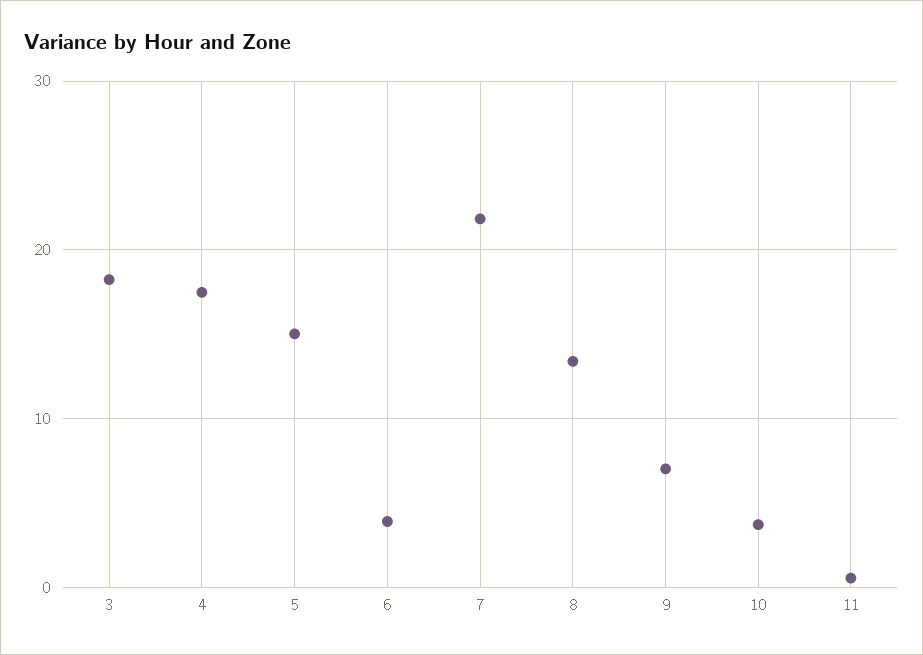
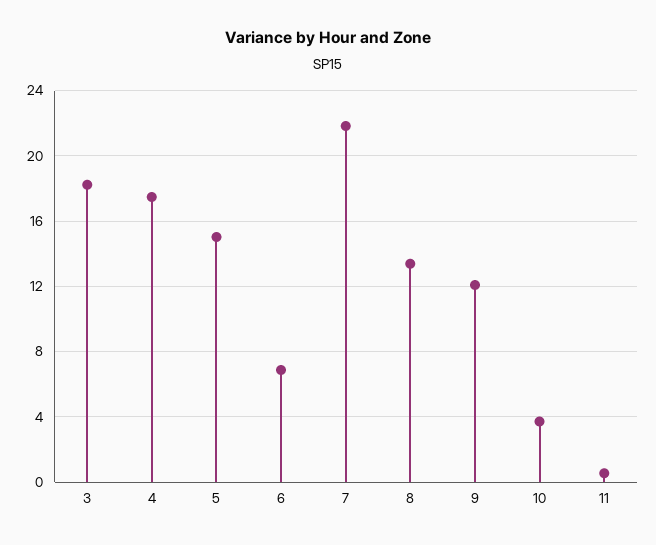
  {
    "3": 18,
    "4": 17.5,
    "5": 15,
-   "6": 4,
+   "6": 7,
    "7": 22,
    "8": 13.5,
-   "9": 7,
+   "9": 12,
    "10": 3.5,
    "11": 0.5
  }

